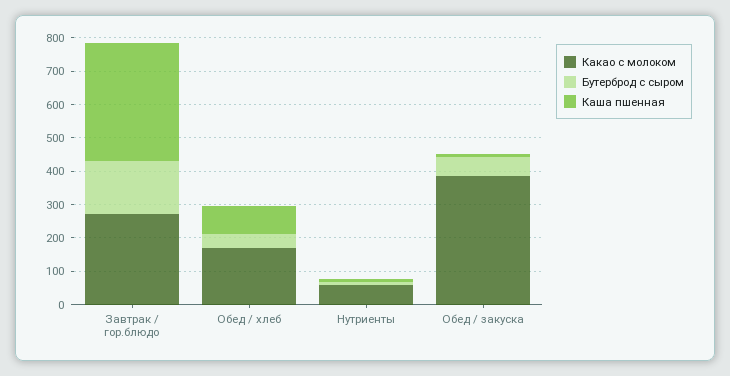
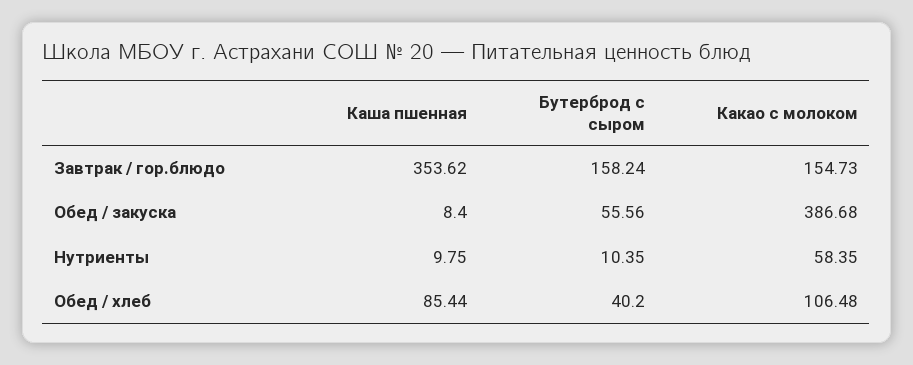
  {
    "Какао с молоком": {
-     "Завтрак / гор.блюдо": 275,
+     "Завтрак / гор.блюдо": 154.73,
-     "Обед / хлеб": 175,
+     "Обед / хлеб": 106.48,
      "Нутриенты": 58.35,
      "Обед / закуска": 386.68
    },
    "Бутерброд с сыром": {
      "Завтрак / гор.блюдо": 158.24,
      "Обед / хлеб": 40.2,
      "Нутриенты": 10.35,
      "Обед / закуска": 55.56
    },
    "Каша пшенная": {
      "Завтрак / гор.блюдо": 353.62,
      "Обед / хлеб": 85.44,
      "Нутриенты": 9.75,
      "Обед / закуска": 8.4
    }
  }

